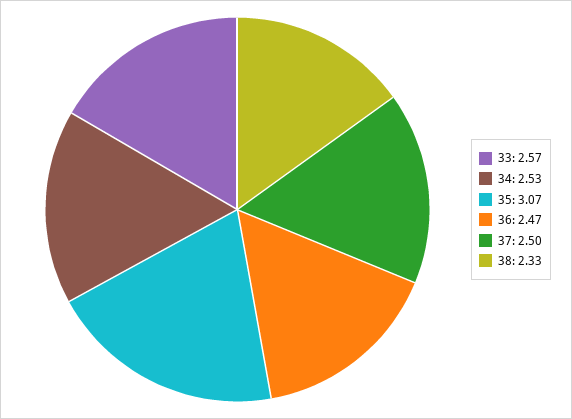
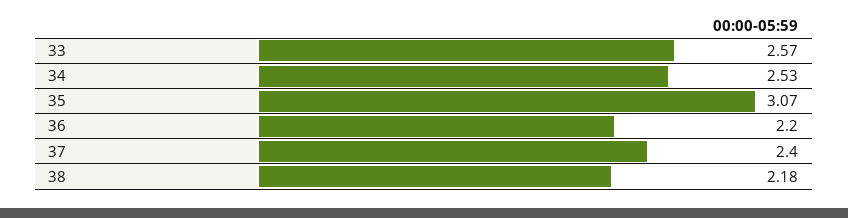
  {
    "33": 2.57,
    "34": 2.53,
    "35": 3.07,
-   "36": 2.47,
+   "36": 2.2,
-   "37": 2.5,
+   "37": 2.4,
-   "38": 2.33
+   "38": 2.18
  }

